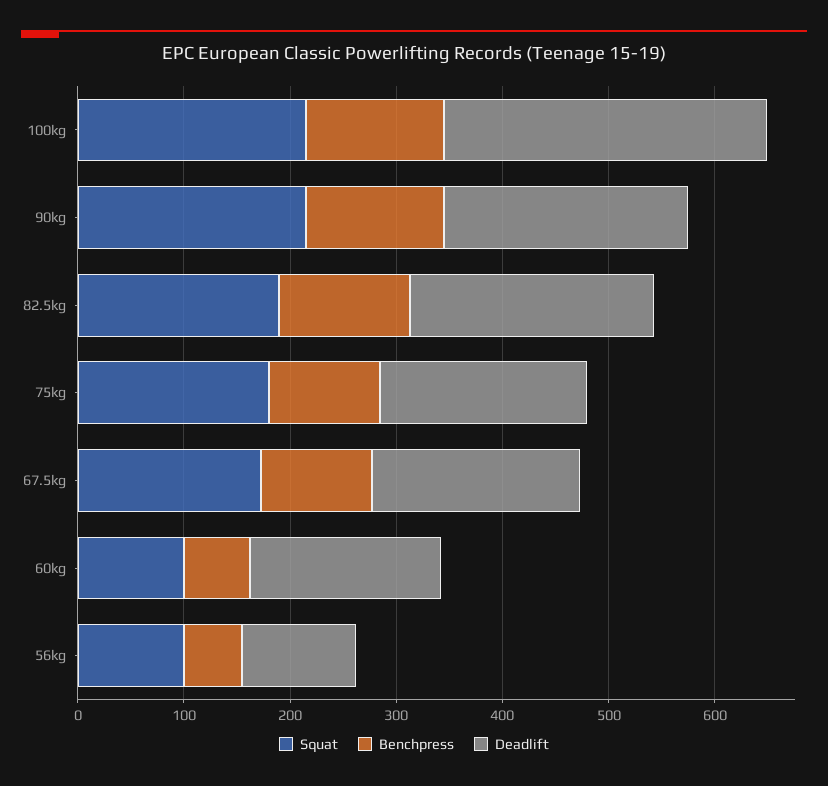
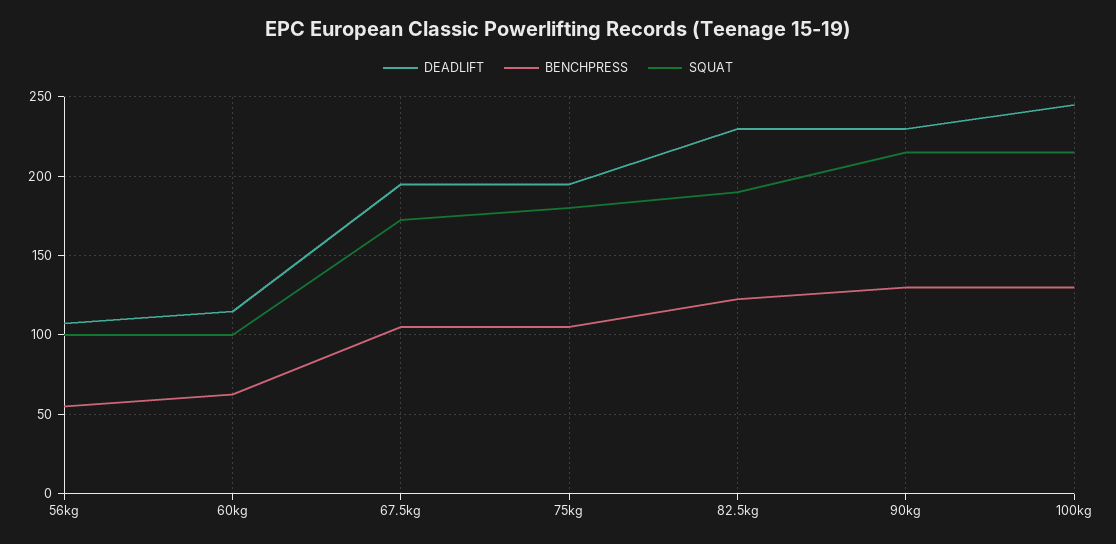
  {
    "Squat": {
      "100kg": 215,
      "90kg": 215,
      "82.5kg": 190,
      "75kg": 180,
      "67.5kg": 175,
      "60kg": 100,
      "56kg": 100
    },
    "Benchpress": {
      "100kg": 130,
      "90kg": 130,
      "82.5kg": 125,
      "75kg": 105,
      "67.5kg": 105,
      "60kg": 65,
      "56kg": 55
    },
    "Deadlift": {
-     "100kg": 300,
+     "100kg": 245,
      "90kg": 230,
      "82.5kg": 230,
      "75kg": 195,
      "67.5kg": 195,
-     "60kg": 180,
+     "60kg": 115,
      "56kg": 110
    }
  }

